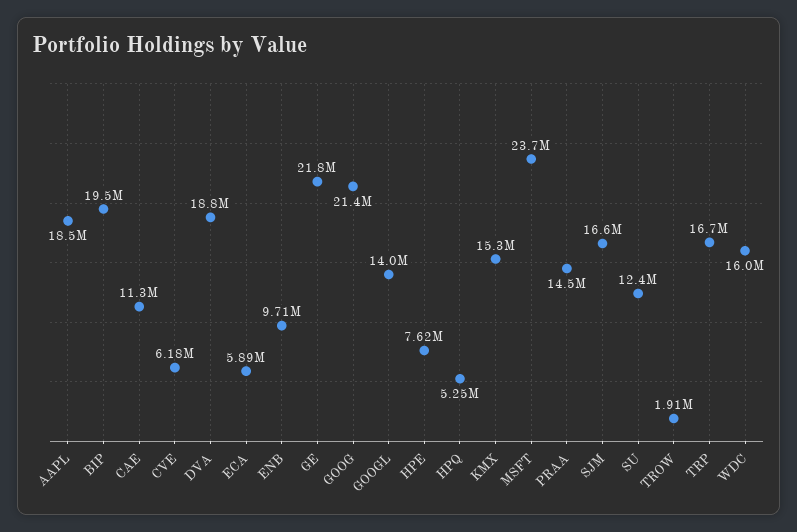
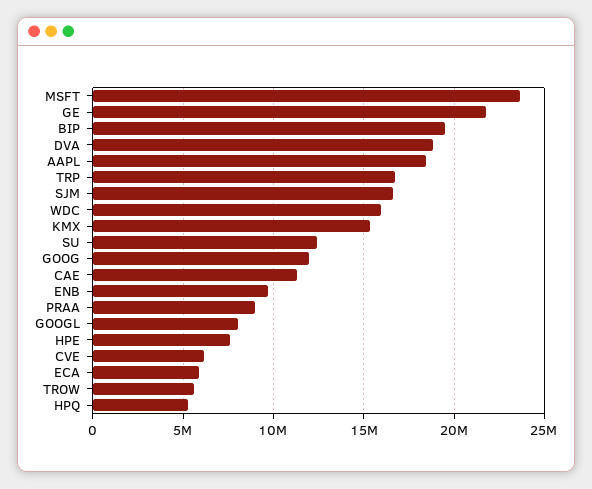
  {
    "AAPL": 18500000,
    "BIP": 19500000,
    "CAE": 11300000,
    "CVE": 6180000,
    "DVA": 18800000,
    "ECA": 5890000,
    "ENB": 9710000,
    "GE": 21800000,
-   "GOOG": 21400000,
+   "GOOG": 12000000,
-   "GOOGL": 14000000,
+   "GOOGL": 8000000,
    "HPE": 7620000,
    "HPQ": 5250000,
    "KMX": 15300000,
    "MSFT": 23700000,
-   "PRAA": 14500000,
+   "PRAA": 9000000,
    "SJM": 16600000,
    "SU": 12400000,
-   "TROW": 1910000,
+   "TROW": 5500000,
    "TRP": 16700000,
    "WDC": 16000000
  }

